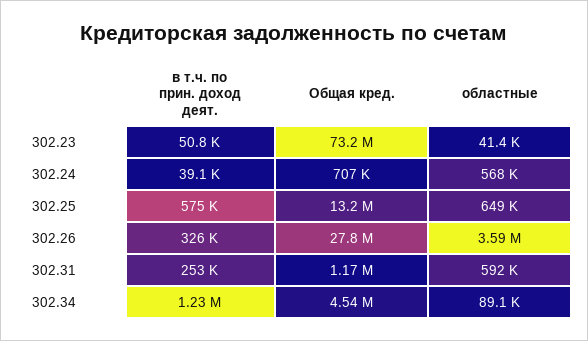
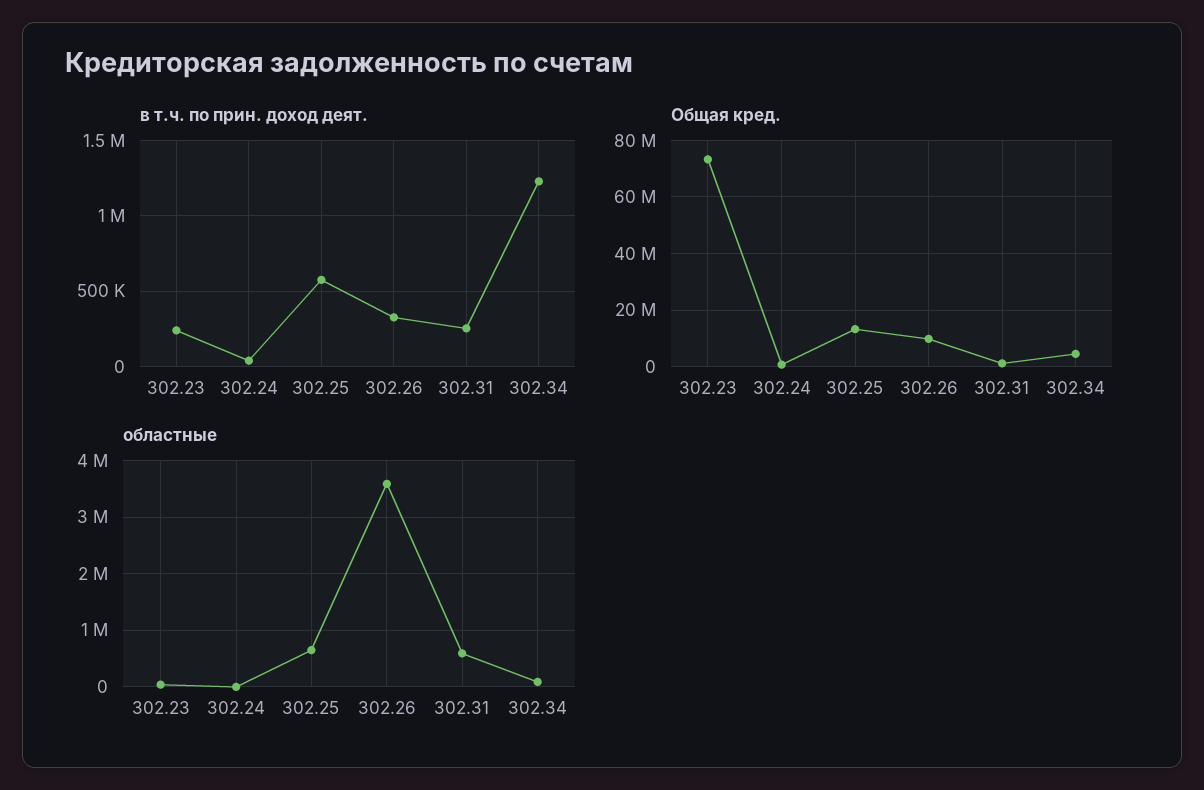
  {
    "в т.ч. по прин. доход деят.": {
-     "302.23": 50800,
+     "302.23": 250000,
      "302.24": 39100,
      "302.25": 575000,
      "302.26": 326000,
      "302.31": 253000,
      "302.34": 1230000
    },
    "Общая кред.": {
      "302.23": 73200000,
      "302.24": 707000,
      "302.25": 13200000,
-     "302.26": 27800000,
+     "302.26": 10000000,
      "302.31": 1170000,
      "302.34": 4540000
    },
    "областные": {
      "302.23": 41400,
-     "302.24": 568000,
+     "302.24": 0,
      "302.25": 649000,
      "302.26": 3590000,
      "302.31": 592000,
      "302.34": 89100
    }
  }

